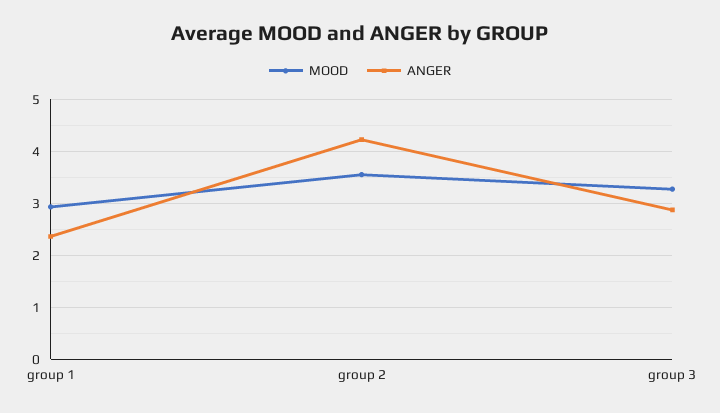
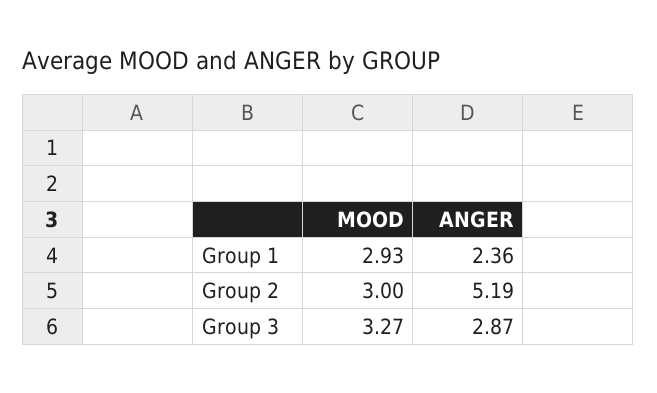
  {
    "MOOD": {
      "group 1": 2.93,
-     "group 2": 3.6,
+     "group 2": 3,
      "group 3": 3.27
    },
    "ANGER": {
      "group 1": 2.36,
-     "group 2": 4.2,
+     "group 2": 5.19,
      "group 3": 2.87
    }
  }

